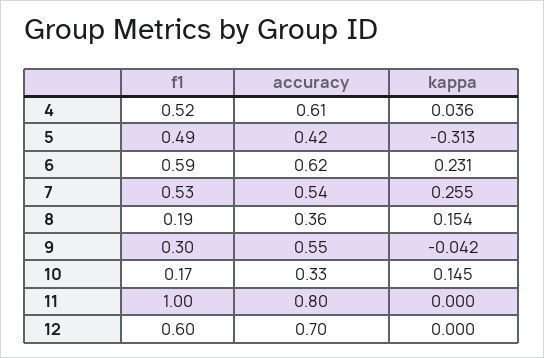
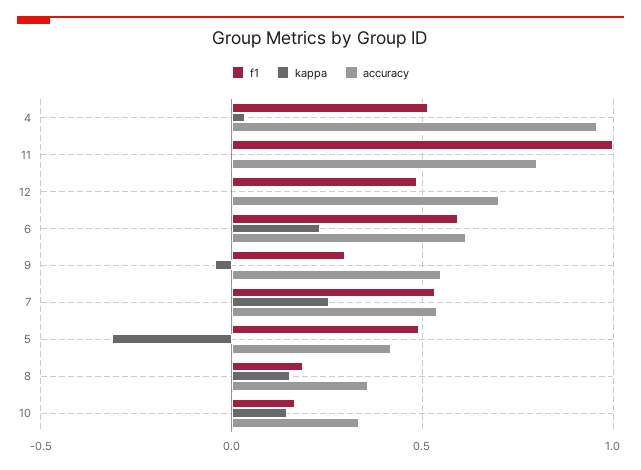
  {
    "f1": {
      "4": 0.52,
      "5": 0.49,
      "6": 0.59,
      "7": 0.53,
      "8": 0.19,
      "9": 0.3,
      "10": 0.17,
      "11": 1,
-     "12": 0.6
+     "12": 0.5
    },
    "accuracy": {
-     "4": 0.61,
+     "4": 0.95,
      "5": 0.42,
      "6": 0.62,
      "7": 0.54,
      "8": 0.36,
      "9": 0.55,
      "10": 0.33,
      "11": 0.8,
      "12": 0.7
    },
    "kappa": {
      "4": 0.036,
      "5": -0.313,
      "6": 0.231,
      "7": 0.255,
      "8": 0.154,
      "9": -0.042,
      "10": 0.145,
      "11": 0,
      "12": 0
    }
  }

